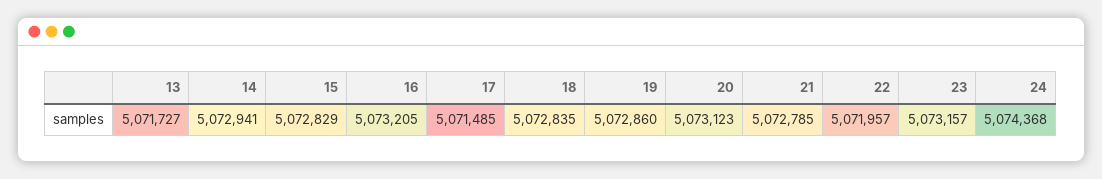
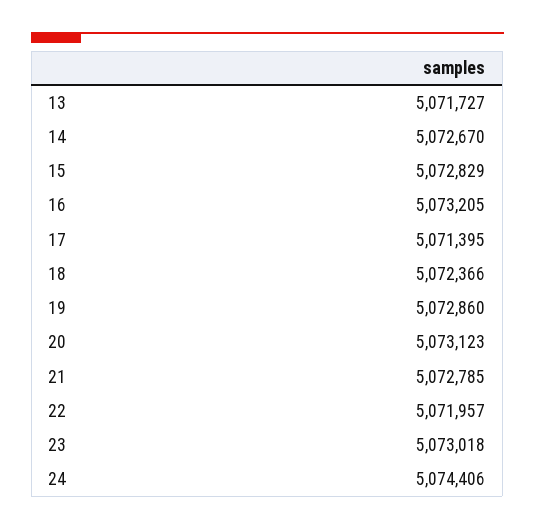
  {
    "13": 5071727,
-   "14": 5072941,
+   "14": 5072670,
    "15": 5072829,
    "16": 5073205,
-   "17": 5071485,
+   "17": 5071395,
-   "18": 5072835,
+   "18": 5072366,
    "19": 5072860,
    "20": 5073123,
    "21": 5072785,
    "22": 5071957,
-   "23": 5073157,
+   "23": 5073018,
-   "24": 5074368
+   "24": 5074406
  }

